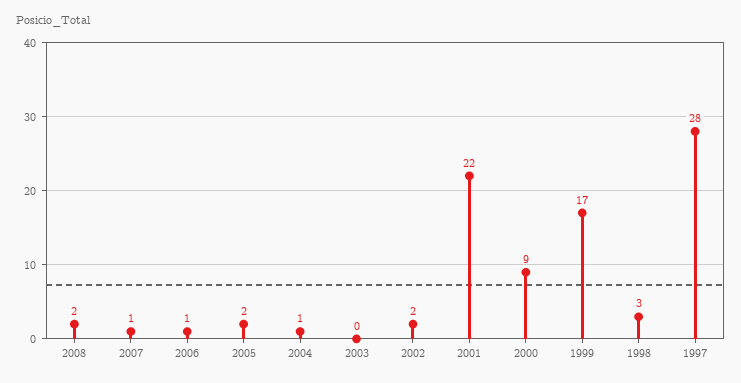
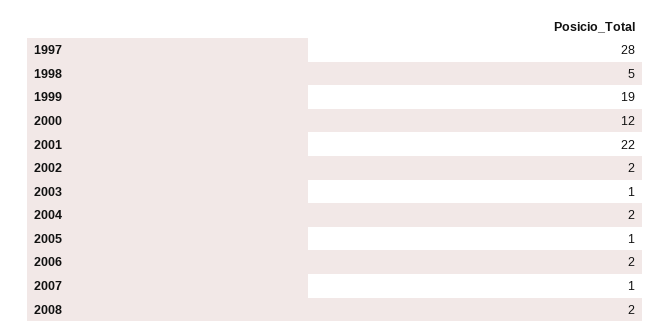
  {
    "2008": 2,
    "2007": 1,
-   "2006": 1,
+   "2006": 2,
-   "2005": 2,
+   "2005": 1,
-   "2004": 1,
+   "2004": 2,
-   "2003": 0,
+   "2003": 1,
    "2002": 2,
    "2001": 22,
-   "2000": 9,
+   "2000": 12,
-   "1999": 17,
+   "1999": 19,
-   "1998": 3,
+   "1998": 5,
    "1997": 28
  }

